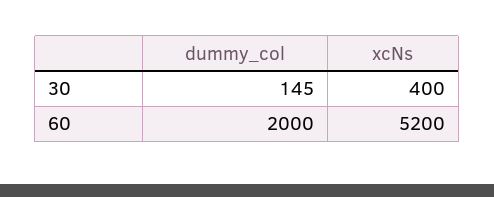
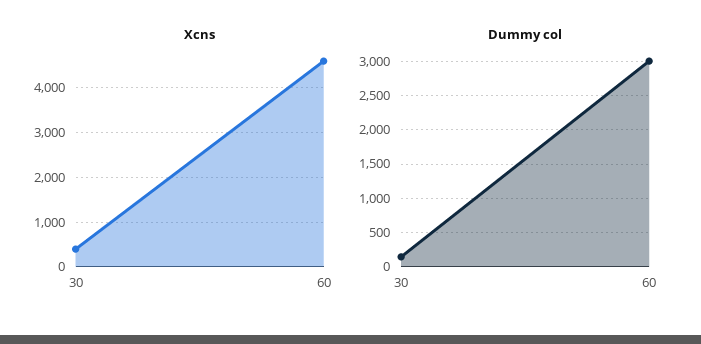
  {
    "dummy_col": {
      "30": 145,
-     "60": 2000
+     "60": 3000
    },
    "xcNs": {
      "30": 400,
-     "60": 5200
+     "60": 4600
    }
  }

